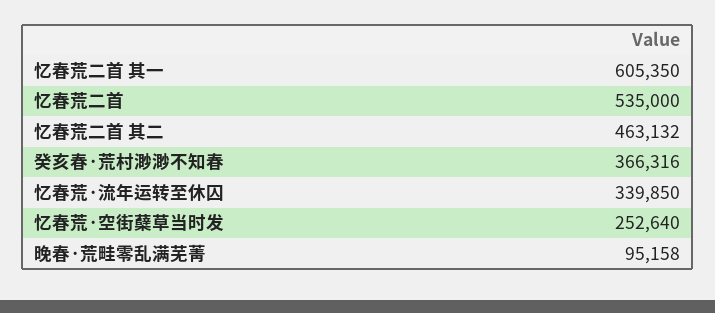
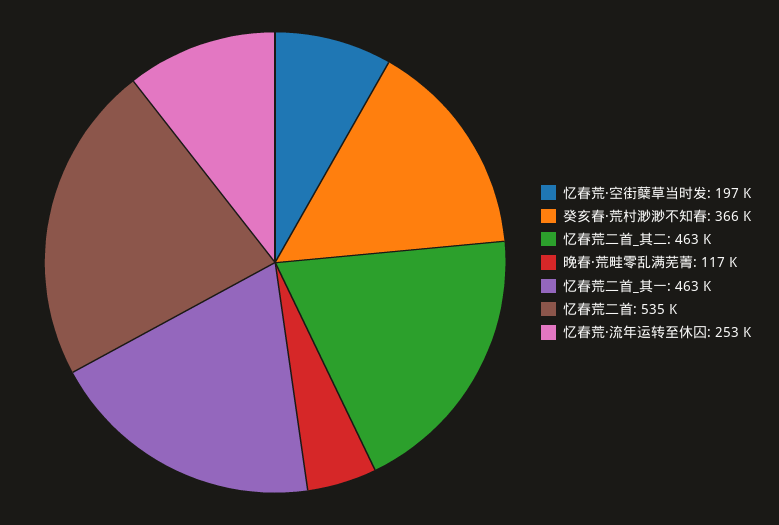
  {
-   "忆春荒二首 其一": 605350,
+   "忆春荒二首 其一": 463000,
    "忆春荒二首": 535000,
    "忆春荒二首 其二": 463132,
    "癸亥春·荒村渺渺不知春": 366316,
-   "忆春荒·流年运转至休囚": 339850,
+   "忆春荒·流年运转至休囚": 253000,
-   "忆春荒·空街蘖草当时发": 252640,
+   "忆春荒·空街蘖草当时发": 197000,
-   "晚春·荒畦零乱满芜菁": 95158
+   "晚春·荒畦零乱满芜菁": 117000
  }

